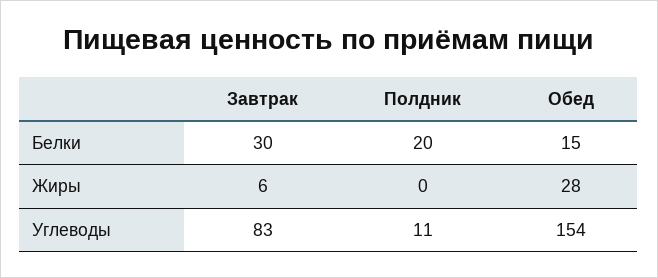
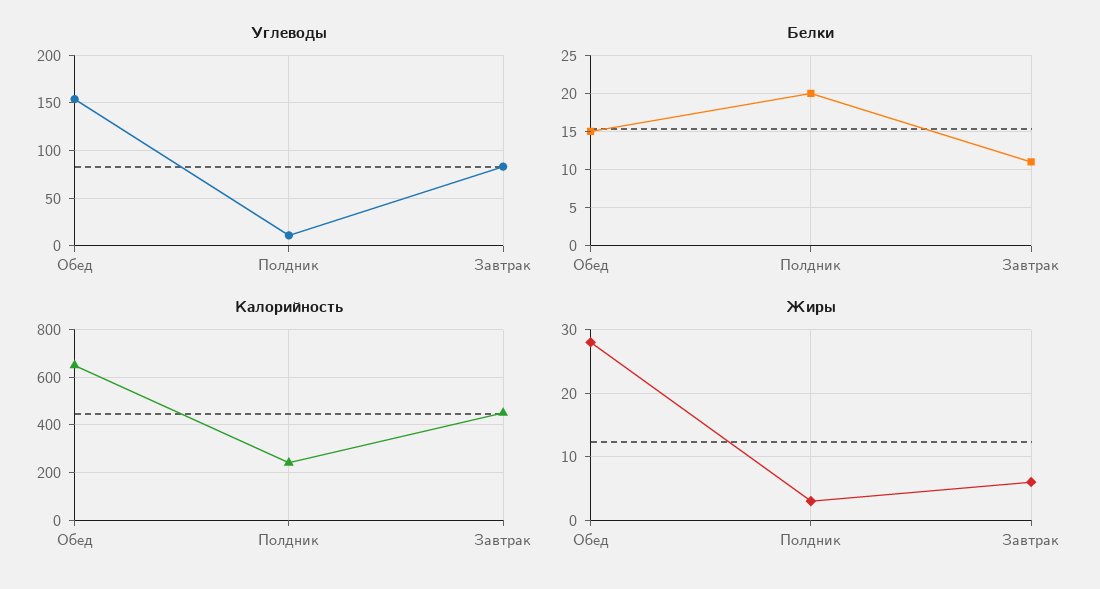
  {
    "Белки": {
-     "Завтрак": 30,
+     "Завтрак": 11,
      "Полдник": 20,
      "Обед": 15
    },
    "Жиры": {
      "Завтрак": 6,
-     "Полдник": 0,
+     "Полдник": 3,
      "Обед": 28
    },
    "Углеводы": {
      "Завтрак": 83,
      "Полдник": 11,
      "Обед": 154
-   }
+   },
+   "Калорийность": {
+     "Обед": 650,
+     "Полдник": 250,
+     "Завтрак": 450
+   }
  }

